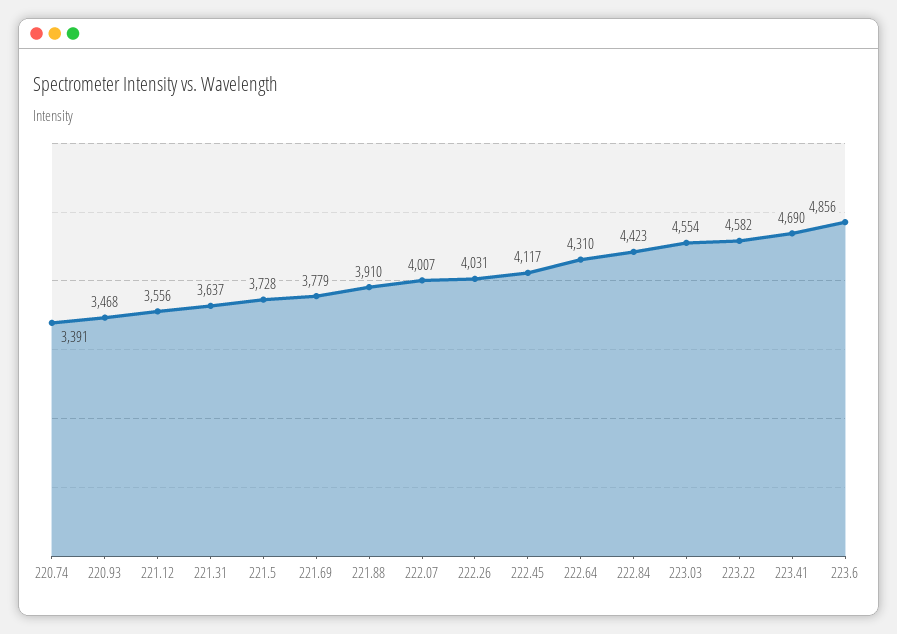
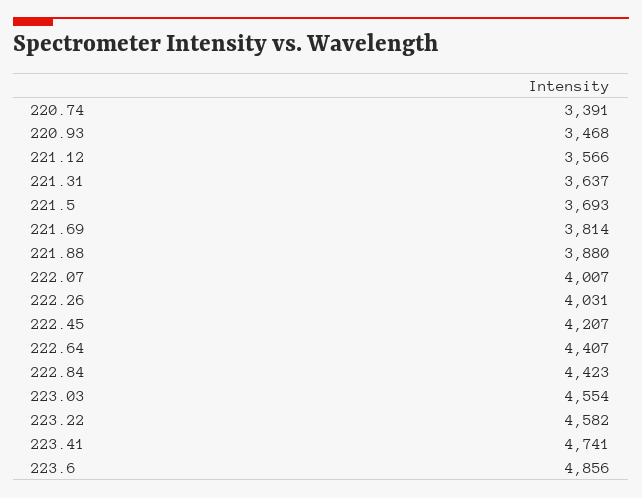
  {
    "220.74": 3391,
    "220.93": 3468,
-   "221.12": 3556,
+   "221.12": 3566,
    "221.31": 3637,
-   "221.5": 3728,
+   "221.5": 3693,
-   "221.69": 3779,
+   "221.69": 3814,
-   "221.88": 3910,
+   "221.88": 3880,
    "222.07": 4007,
    "222.26": 4031,
-   "222.45": 4117,
+   "222.45": 4207,
-   "222.64": 4310,
+   "222.64": 4407,
    "222.84": 4423,
    "223.03": 4554,
    "223.22": 4582,
-   "223.41": 4690,
+   "223.41": 4741,
    "223.6": 4856
  }

